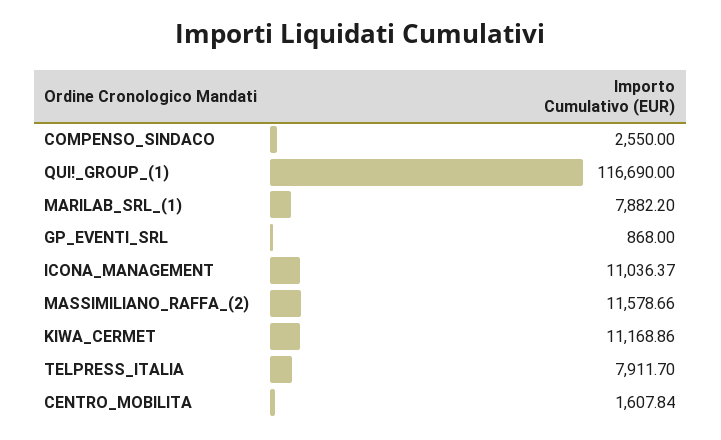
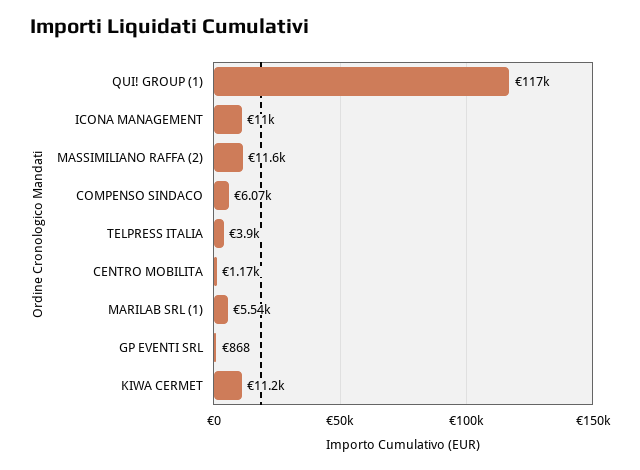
  {
-   "COMPENSO_SINDACO": 2550,
+   "COMPENSO_SINDACO": 6070,
    "QUI!_GROUP_(1)": 116690,
-   "MARILAB_SRL_(1)": 7882.2,
+   "MARILAB_SRL_(1)": 5540,
    "GP_EVENTI_SRL": 868,
    "ICONA_MANAGEMENT": 11036.37,
    "MASSIMILIANO_RAFFA_(2)": 11578.66,
    "KIWA_CERMET": 11168.86,
-   "TELPRESS_ITALIA": 7911.7,
+   "TELPRESS_ITALIA": 3900,
-   "CENTRO_MOBILITA": 1607.84
+   "CENTRO_MOBILITA": 1170
  }

